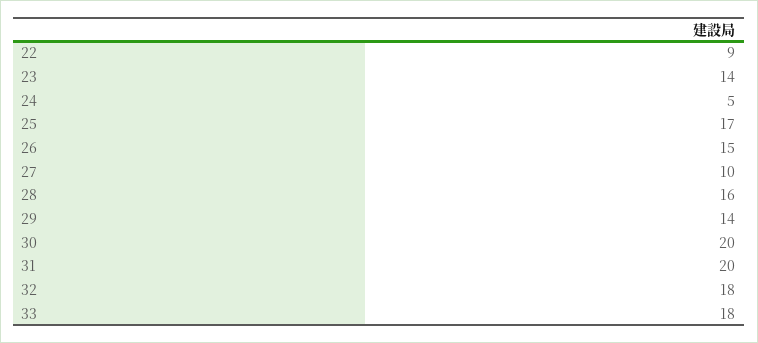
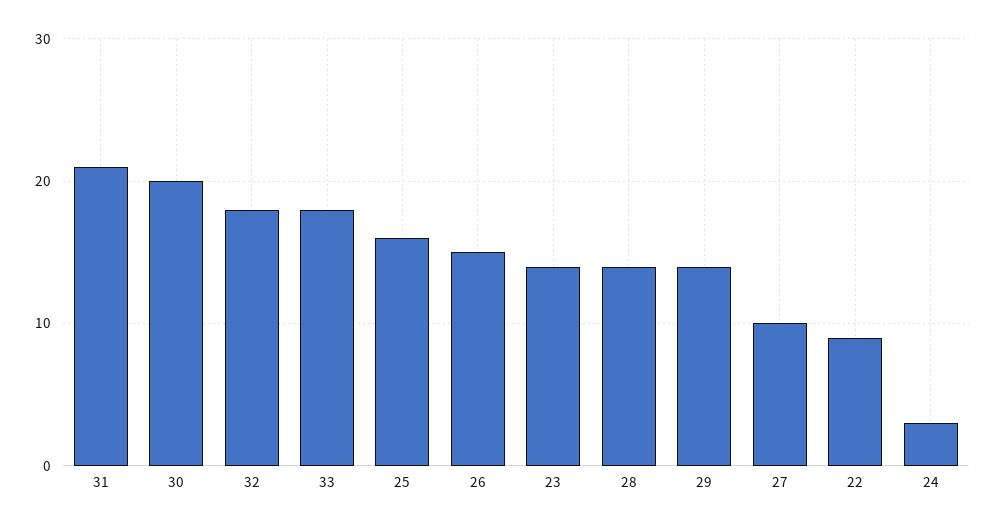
  {
    "22": 9,
    "23": 14,
-   "24": 5,
+   "24": 3,
-   "25": 17,
+   "25": 16,
    "26": 15,
    "27": 10,
-   "28": 16,
+   "28": 14,
    "29": 14,
    "30": 20,
-   "31": 20,
+   "31": 21,
    "32": 18,
    "33": 18
  }

